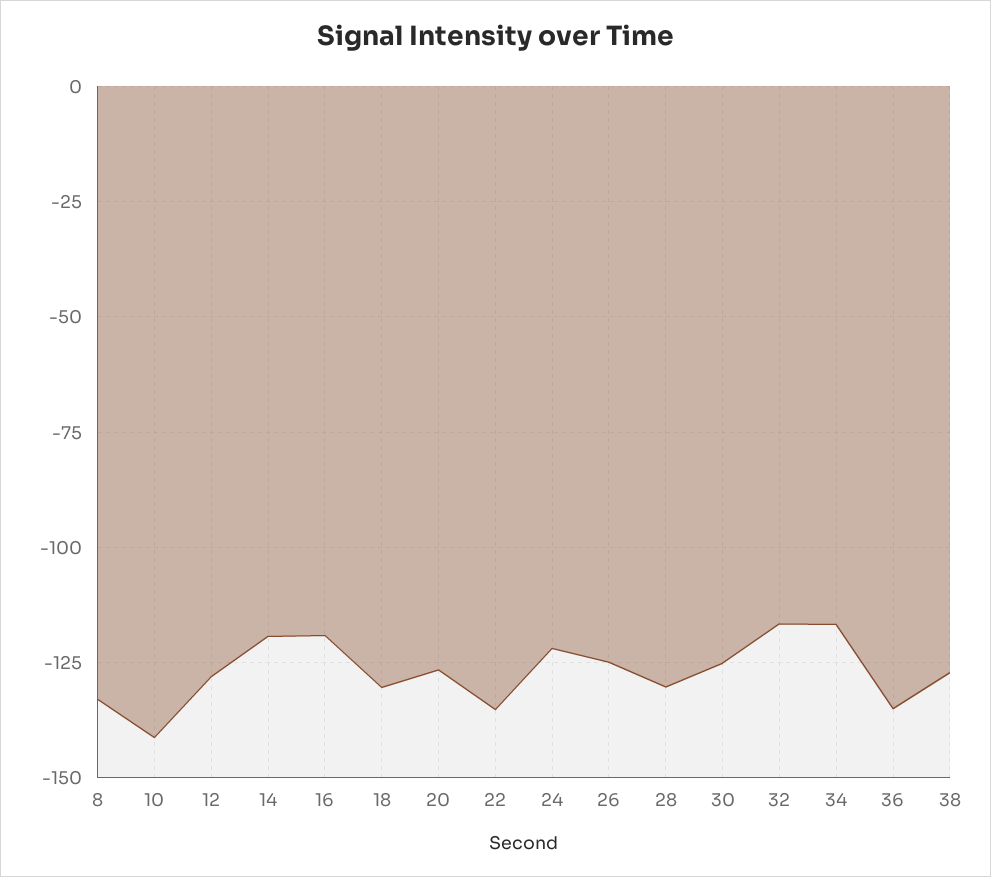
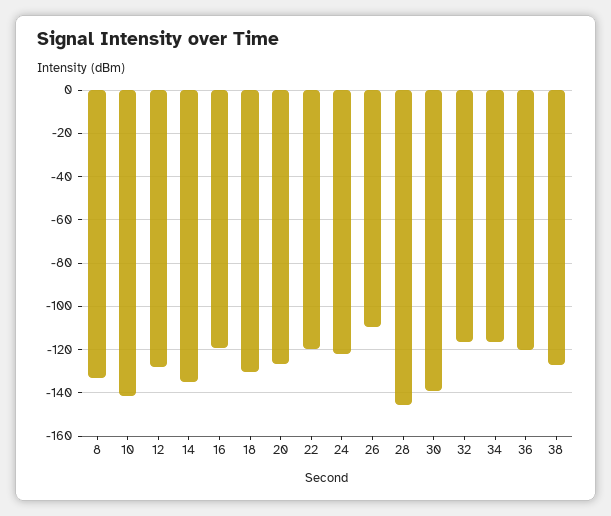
  {
    "8": -132.5,
    "10": -142.5,
    "12": -127.5,
-   "14": -120,
+   "14": -135,
    "16": -120,
    "18": -130,
    "20": -127.5,
-   "22": -135,
+   "22": -120,
    "24": -122.5,
-   "26": -125,
+   "26": -110,
-   "28": -130,
+   "28": -145,
-   "30": -125,
+   "30": -140,
    "32": -117.5,
    "34": -117.5,
-   "36": -135,
+   "36": -120,
    "38": -127.5
  }

